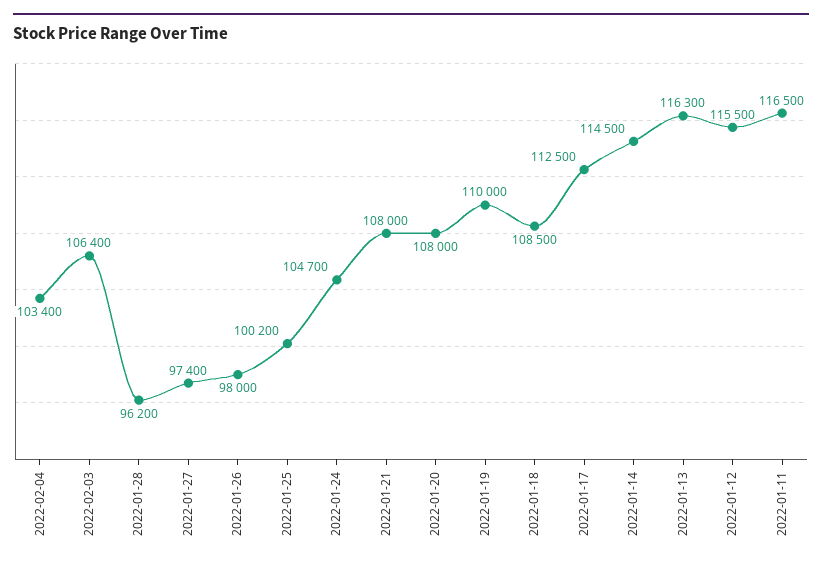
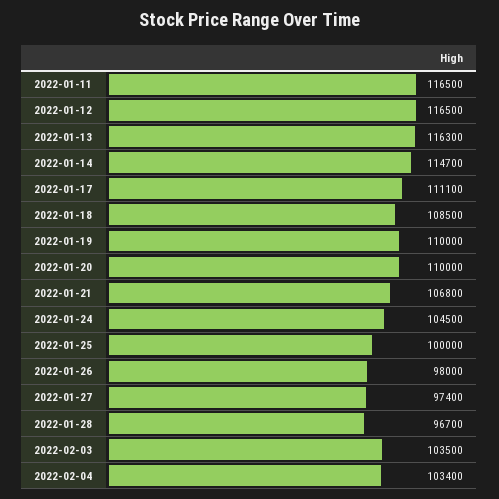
  {
    "2022-02-04": 103400,
-   "2022-02-03": 106400,
+   "2022-02-03": 103500,
-   "2022-01-28": 96200,
+   "2022-01-28": 96700,
    "2022-01-27": 97400,
    "2022-01-26": 98000,
-   "2022-01-25": 100200,
+   "2022-01-25": 100000,
-   "2022-01-24": 104700,
+   "2022-01-24": 104500,
-   "2022-01-21": 108000,
+   "2022-01-21": 106800,
-   "2022-01-20": 108000,
+   "2022-01-20": 110000,
    "2022-01-19": 110000,
    "2022-01-18": 108500,
-   "2022-01-17": 112500,
+   "2022-01-17": 111100,
-   "2022-01-14": 114500,
+   "2022-01-14": 114700,
    "2022-01-13": 116300,
-   "2022-01-12": 115500,
+   "2022-01-12": 116500,
    "2022-01-11": 116500
  }

